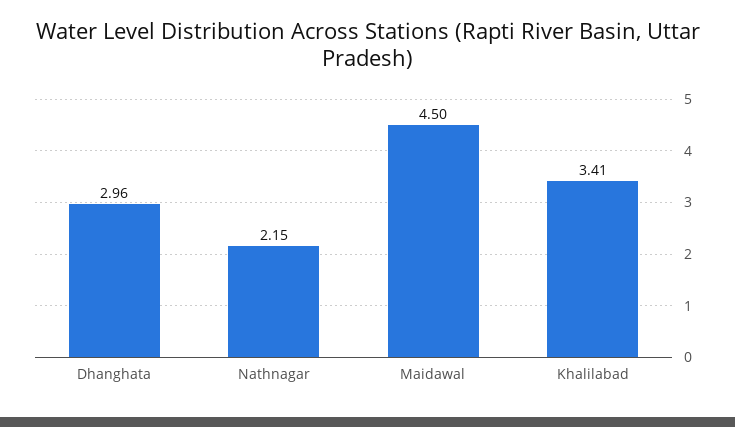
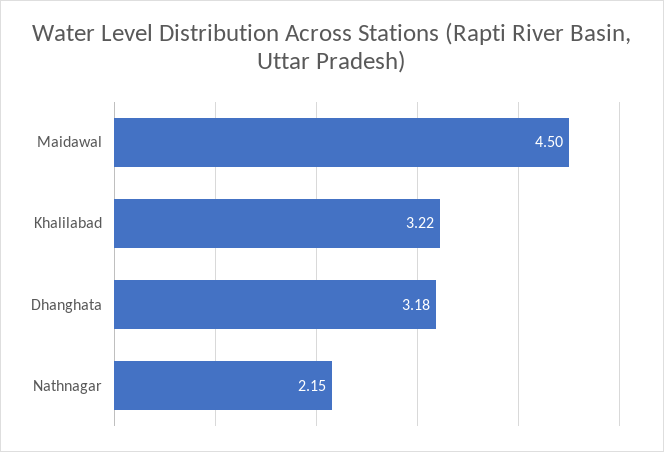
  {
-   "Dhanghata": 2.96,
+   "Dhanghata": 3.18,
    "Nathnagar": 2.15,
    "Maidawal": 4.5,
-   "Khalilabad": 3.41
+   "Khalilabad": 3.22
  }

